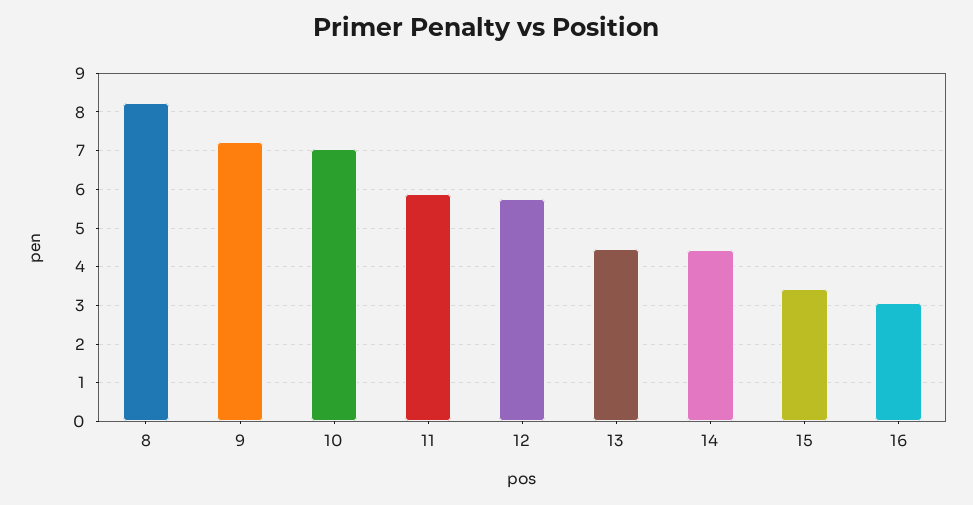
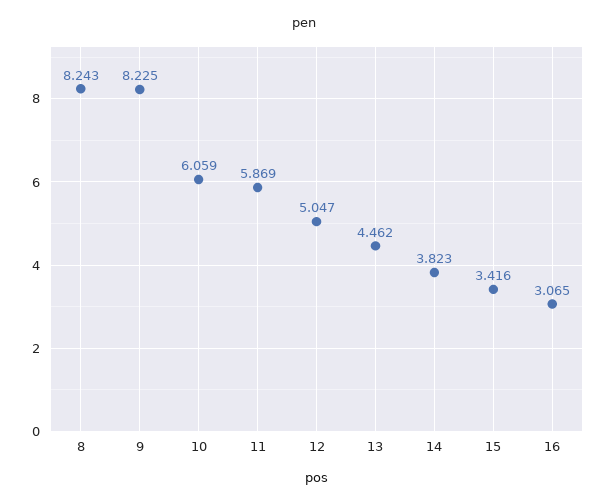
  {
    "8": 8.243,
-   "9": 7.2,
+   "9": 8.225,
-   "10": 7,
+   "10": 6.059,
    "11": 5.869,
-   "12": 5.8,
+   "12": 5.047,
    "13": 4.462,
-   "14": 4.4,
+   "14": 3.823,
    "15": 3.416,
    "16": 3.065
  }

